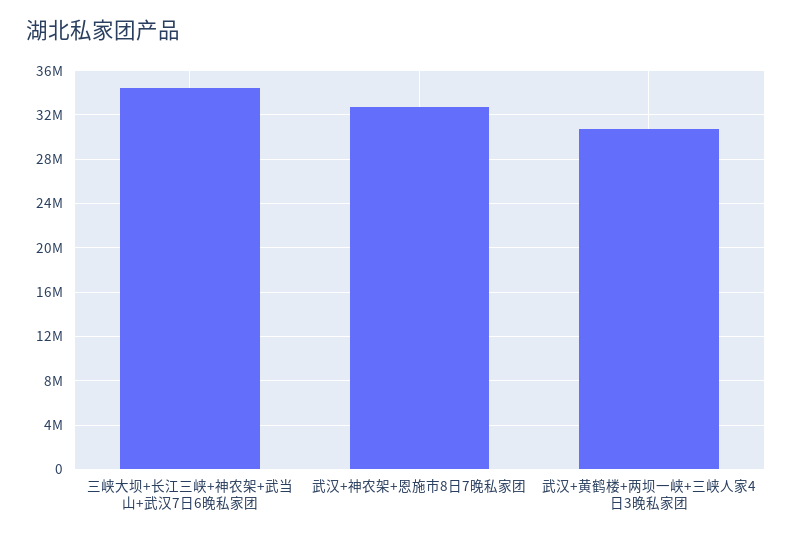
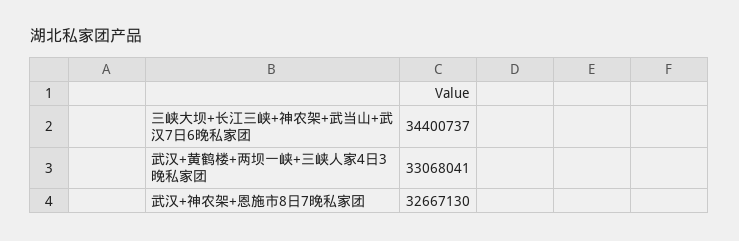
  {
    "三峡大坝+长江三峡+神农架+武当山+武汉7日6晚私家团": 34400737,
    "武汉+神农架+恩施市8日7晚私家团": 32667130,
-   "武汉+黄鹤楼+两坝一峡+三峡人家4日3晚私家团": 31000000
+   "武汉+黄鹤楼+两坝一峡+三峡人家4日3晚私家团": 33068041
  }

